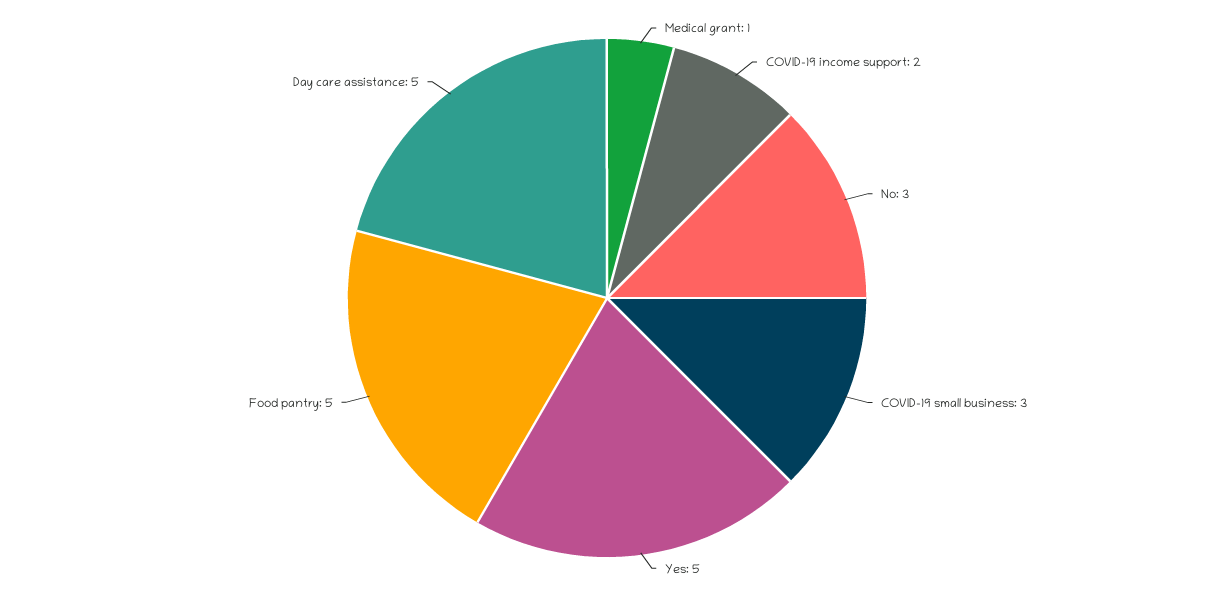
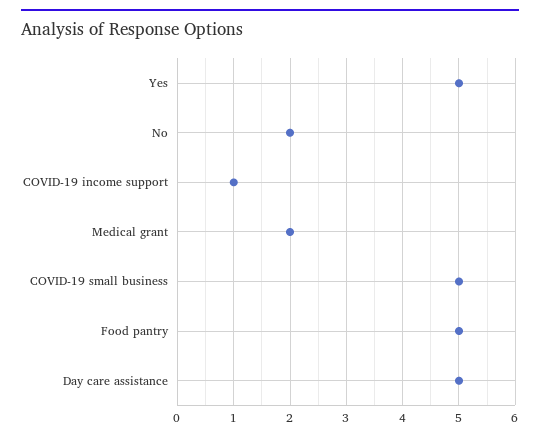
  {
-   "Medical grant": 1,
+   "Medical grant": 2,
-   "COVID-19 income support": 2,
+   "COVID-19 income support": 1,
-   "No": 3,
+   "No": 2,
-   "COVID-19 small business": 3,
+   "COVID-19 small business": 5,
    "Yes": 5,
    "Food pantry": 5,
    "Day care assistance": 5
  }

